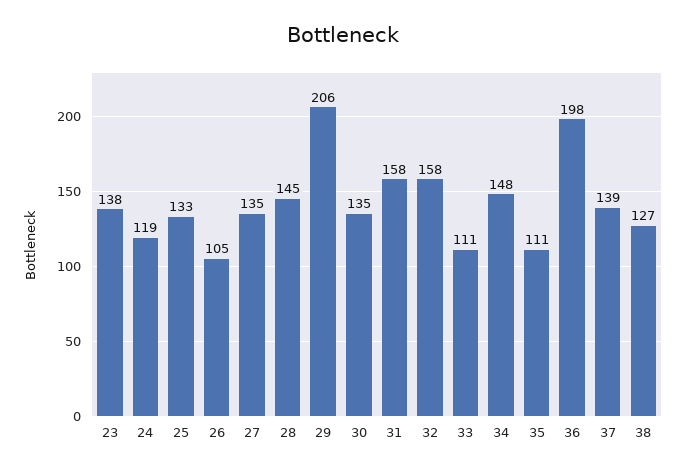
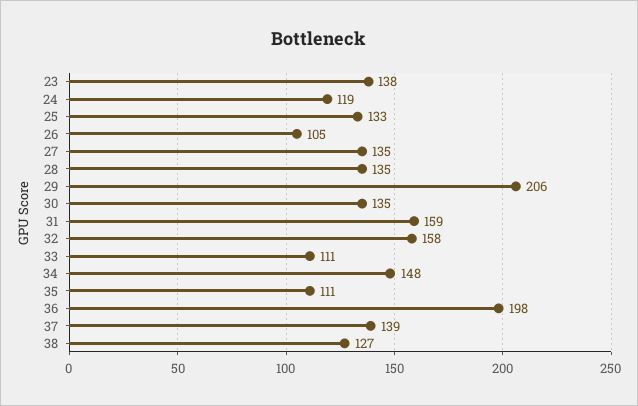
  {
    "23": 138,
    "24": 119,
    "25": 133,
    "26": 105,
    "27": 135,
-   "28": 145,
+   "28": 135,
    "29": 206,
    "30": 135,
-   "31": 158,
+   "31": 159,
    "32": 158,
    "33": 111,
    "34": 148,
    "35": 111,
    "36": 198,
    "37": 139,
    "38": 127
  }

